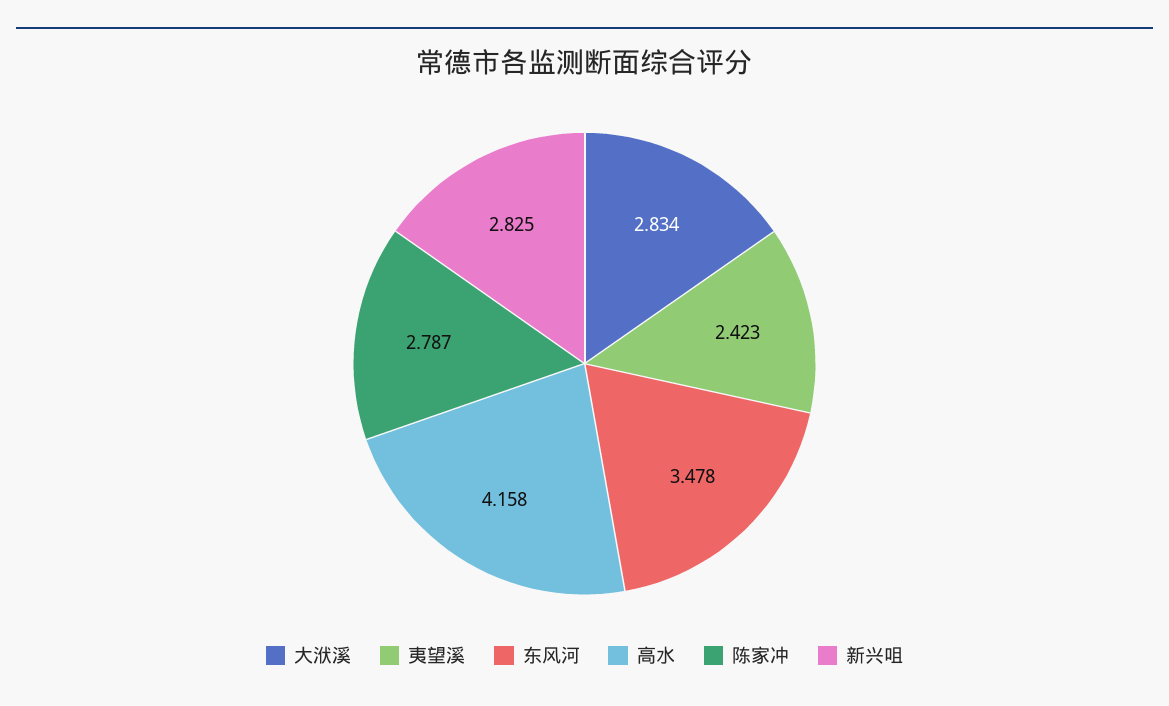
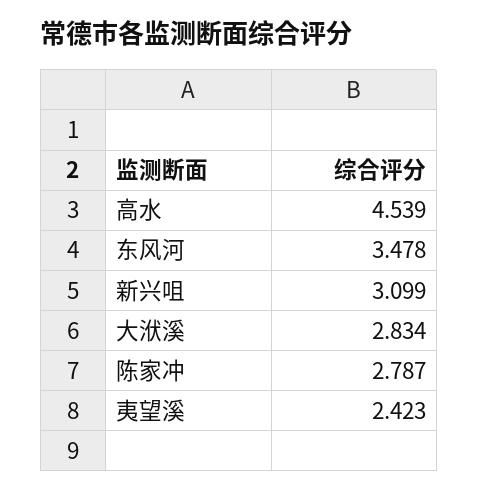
  {
    "大洑溪": 2.834,
    "夷望溪": 2.423,
    "东风河": 3.478,
-   "高水": 4.158,
+   "高水": 4.539,
    "陈家冲": 2.787,
-   "新兴咀": 2.825
+   "新兴咀": 3.099
  }

